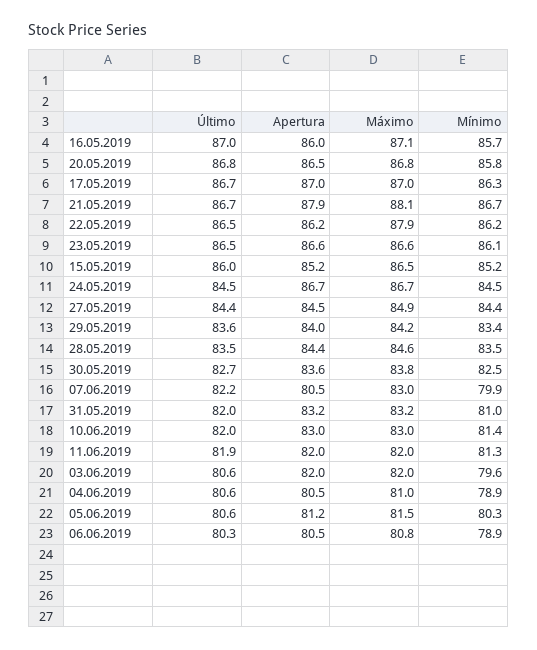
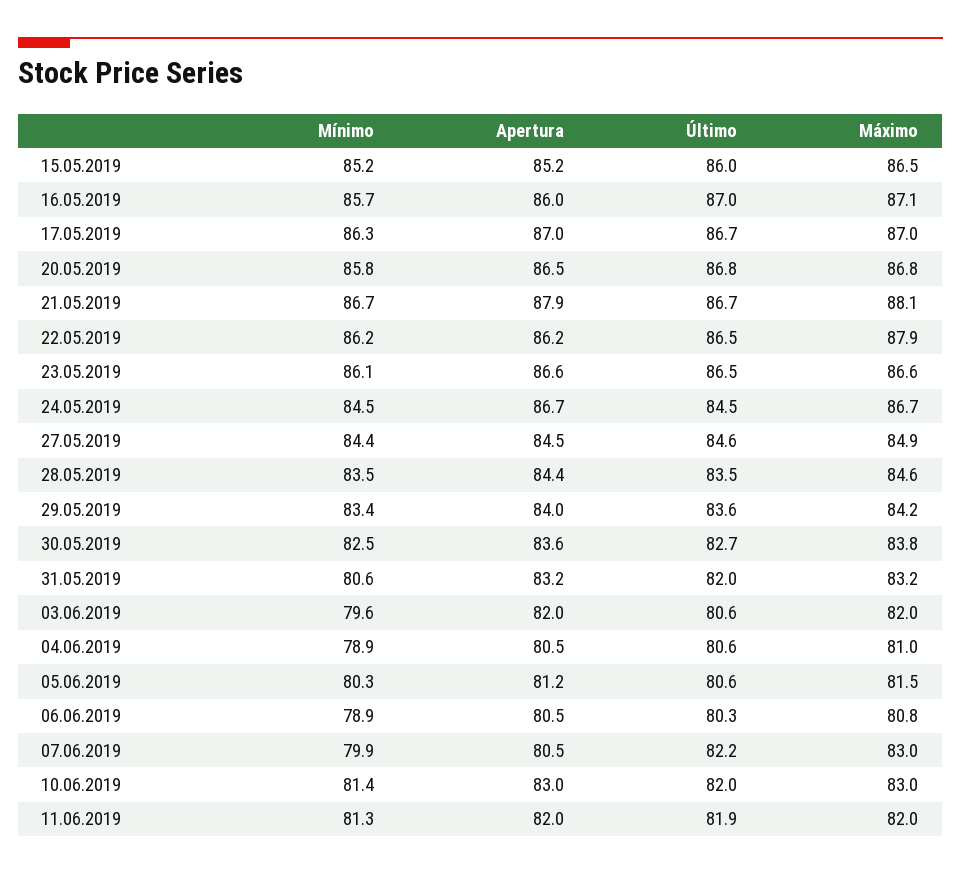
  {
    "Último": {
      "16.05.2019": 87,
      "20.05.2019": 86.8,
      "17.05.2019": 86.7,
      "21.05.2019": 86.7,
      "22.05.2019": 86.5,
      "23.05.2019": 86.5,
      "15.05.2019": 86,
      "24.05.2019": 84.5,
-     "27.05.2019": 84.4,
+     "27.05.2019": 84.6,
      "29.05.2019": 83.6,
      "28.05.2019": 83.5,
      "30.05.2019": 82.7,
      "07.06.2019": 82.2,
      "31.05.2019": 82,
      "10.06.2019": 82,
      "11.06.2019": 81.9,
      "03.06.2019": 80.6,
      "04.06.2019": 80.6,
      "05.06.2019": 80.6,
      "06.06.2019": 80.3
    },
    "Apertura": {
      "16.05.2019": 86,
      "20.05.2019": 86.5,
      "17.05.2019": 87,
      "21.05.2019": 87.9,
      "22.05.2019": 86.2,
      "23.05.2019": 86.6,
      "15.05.2019": 85.2,
      "24.05.2019": 86.7,
      "27.05.2019": 84.5,
      "29.05.2019": 84,
      "28.05.2019": 84.4,
      "30.05.2019": 83.6,
      "07.06.2019": 80.5,
      "31.05.2019": 83.2,
      "10.06.2019": 83,
      "11.06.2019": 82,
      "03.06.2019": 82,
      "04.06.2019": 80.5,
      "05.06.2019": 81.2,
      "06.06.2019": 80.5
    },
    "Máximo": {
      "16.05.2019": 87.1,
      "20.05.2019": 86.8,
      "17.05.2019": 87,
      "21.05.2019": 88.1,
      "22.05.2019": 87.9,
      "23.05.2019": 86.6,
      "15.05.2019": 86.5,
      "24.05.2019": 86.7,
      "27.05.2019": 84.9,
      "29.05.2019": 84.2,
      "28.05.2019": 84.6,
      "30.05.2019": 83.8,
      "07.06.2019": 83,
      "31.05.2019": 83.2,
      "10.06.2019": 83,
      "11.06.2019": 82,
      "03.06.2019": 82,
      "04.06.2019": 81,
      "05.06.2019": 81.5,
      "06.06.2019": 80.8
    },
    "Mínimo": {
      "16.05.2019": 85.7,
      "20.05.2019": 85.8,
      "17.05.2019": 86.3,
      "21.05.2019": 86.7,
      "22.05.2019": 86.2,
      "23.05.2019": 86.1,
      "15.05.2019": 85.2,
      "24.05.2019": 84.5,
      "27.05.2019": 84.4,
      "29.05.2019": 83.4,
      "28.05.2019": 83.5,
      "30.05.2019": 82.5,
      "07.06.2019": 79.9,
-     "31.05.2019": 81,
+     "31.05.2019": 80.6,
      "10.06.2019": 81.4,
      "11.06.2019": 81.3,
      "03.06.2019": 79.6,
      "04.06.2019": 78.9,
      "05.06.2019": 80.3,
      "06.06.2019": 78.9
    }
  }

